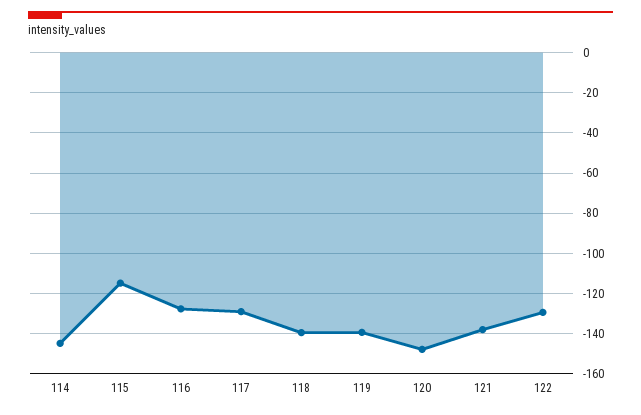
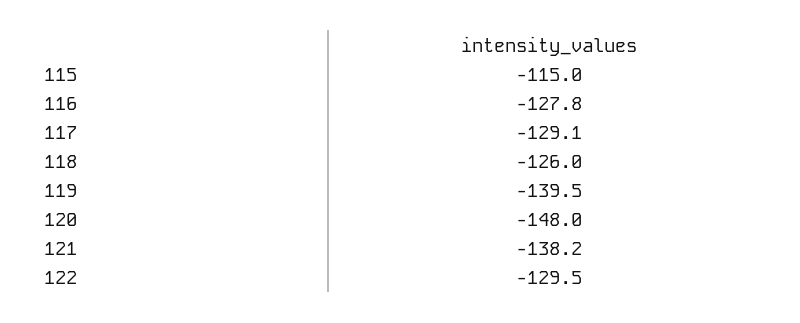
  {
-   "114": -145,
    "115": -115,
    "116": -127.8,
    "117": -129.1,
-   "118": -140,
+   "118": -126,
    "119": -139.5,
    "120": -148,
    "121": -138.2,
    "122": -129.5
  }

